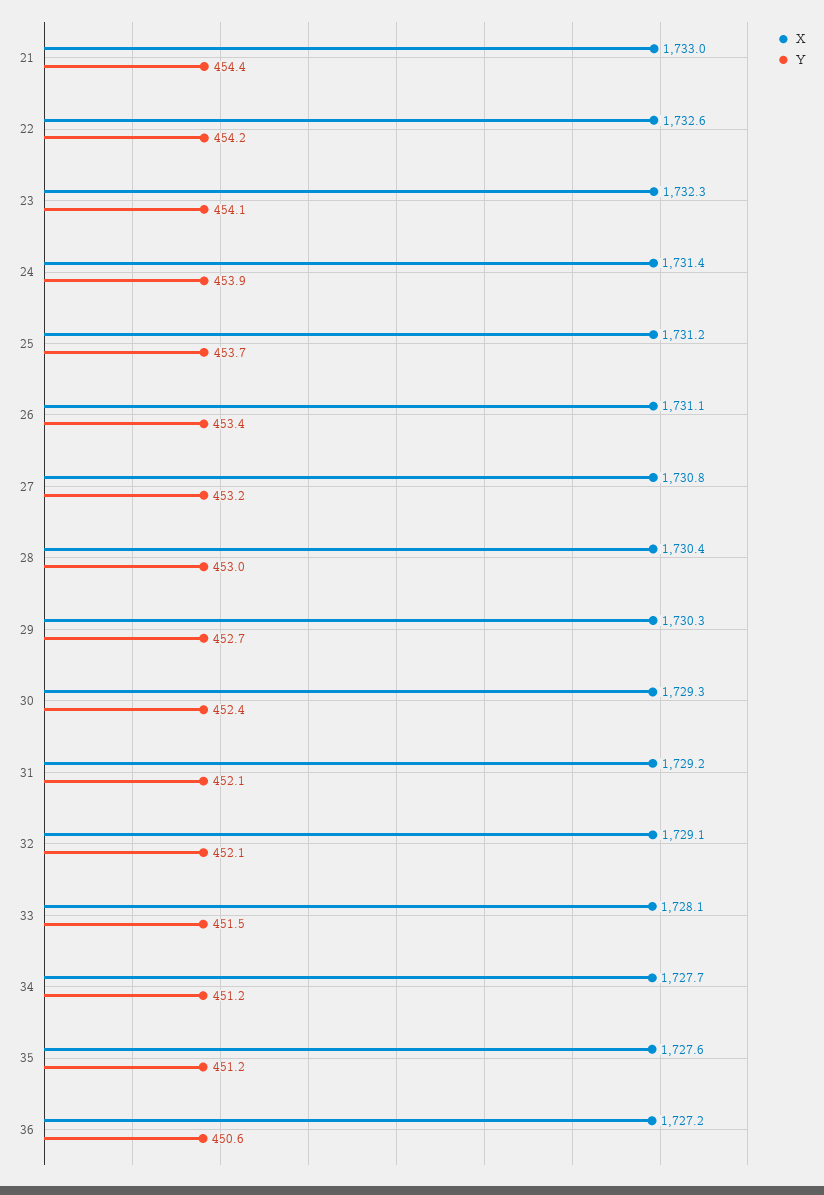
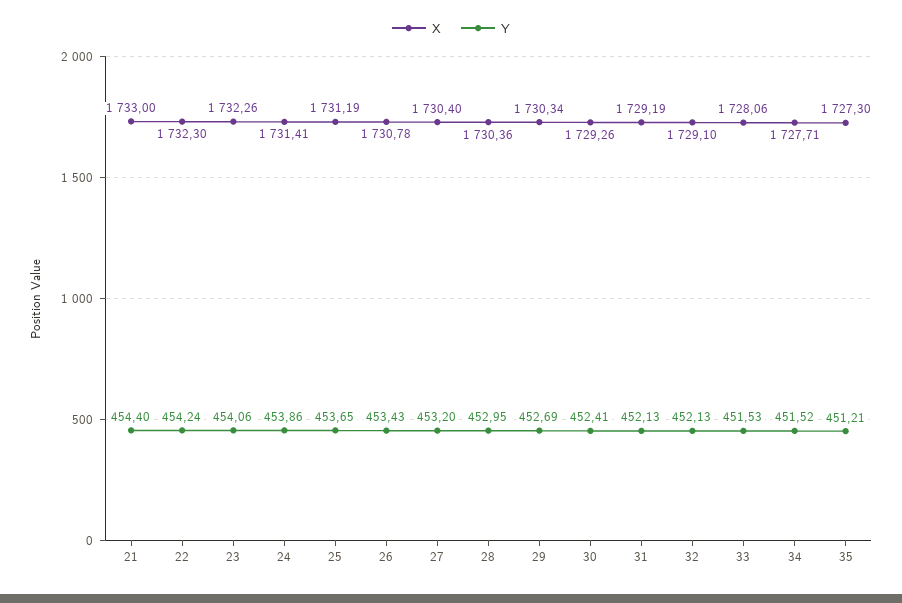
  {
    "X": {
      "21": 1733,
-     "22": 1732.6,
+     "22": 1732.3,
      "23": 1732.26,
      "24": 1731.41,
      "25": 1731.19,
-     "26": 1731.1,
+     "26": 1730.78,
-     "27": 1730.8,
+     "27": 1730.4,
      "28": 1730.36,
      "29": 1730.34,
      "30": 1729.26,
      "31": 1729.19,
      "32": 1729.1,
      "33": 1728.06,
      "34": 1727.71,
-     "35": 1727.6,
+     "35": 1727.3
-     "36": 1727.2
    },
    "Y": {
      "21": 454.4,
      "22": 454.24,
      "23": 454.06,
      "24": 453.86,
      "25": 453.65,
      "26": 453.43,
      "27": 453.2,
      "28": 452.95,
      "29": 452.69,
      "30": 452.41,
      "31": 452.13,
      "32": 452.13,
      "33": 451.53,
-     "34": 451.2,
+     "34": 451.52,
-     "35": 451.21,
+     "35": 451.21
-     "36": 450.6
    }
  }

